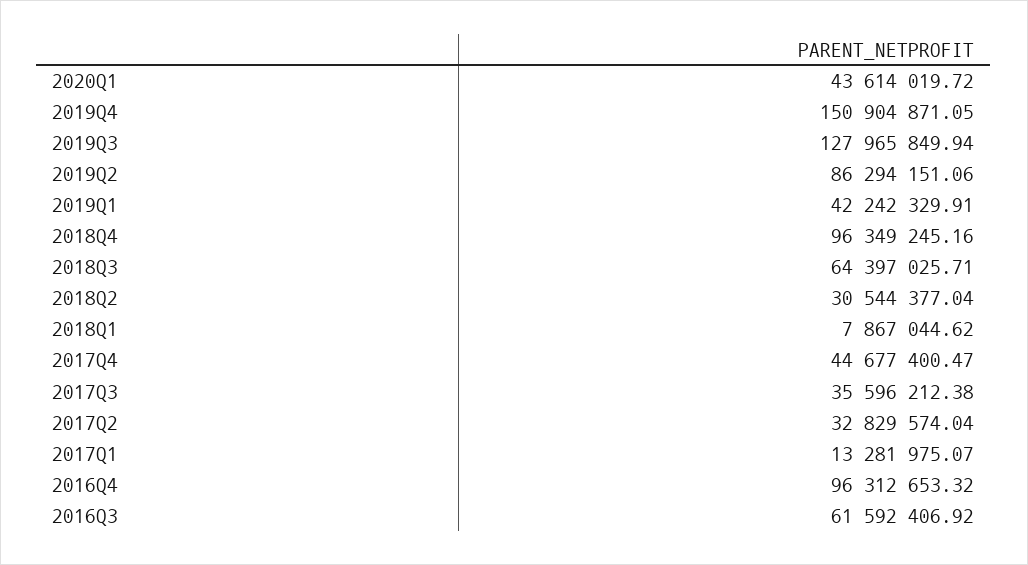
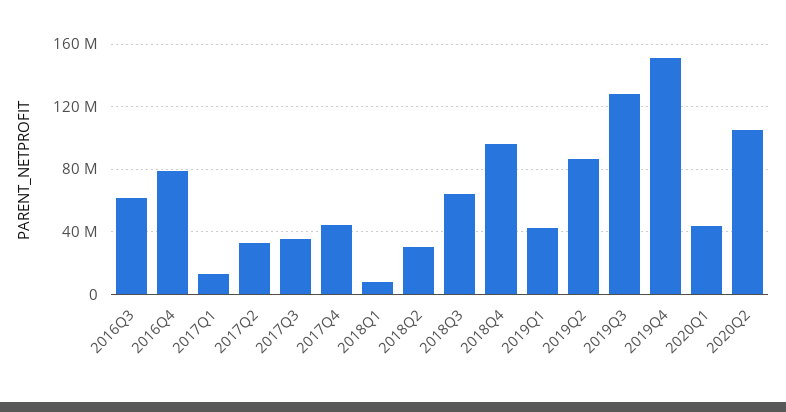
  {
    "2020Q1": 43614019.72,
    "2019Q4": 150904871.05,
    "2019Q3": 127965849.94,
    "2019Q2": 86294151.06,
    "2019Q1": 42242329.91,
    "2018Q4": 96349245.16,
    "2018Q3": 64397025.71,
    "2018Q2": 30544377.04,
    "2018Q1": 7867044.62,
    "2017Q4": 44677400.47,
    "2017Q3": 35596212.38,
    "2017Q2": 32829574.04,
    "2017Q1": 13281975.07,
-   "2016Q4": 96312653.32,
+   "2016Q4": 80000000,
-   "2016Q3": 61592406.92
+   "2016Q3": 61592406.92,
+   "2020Q2": 105000000
  }

